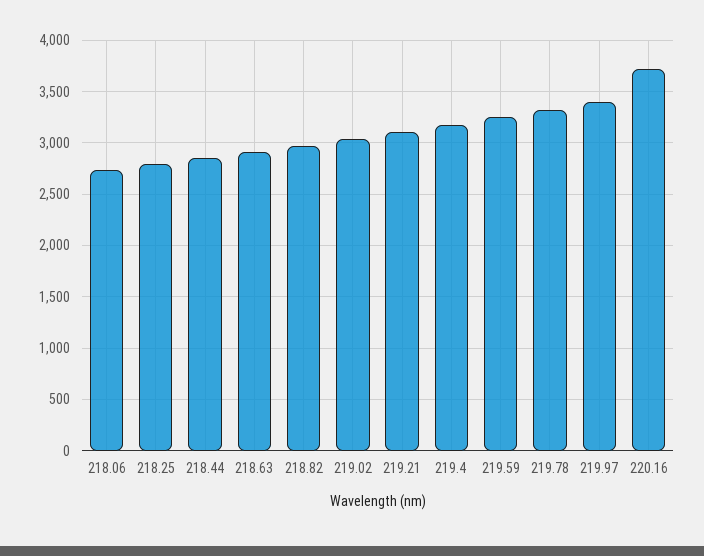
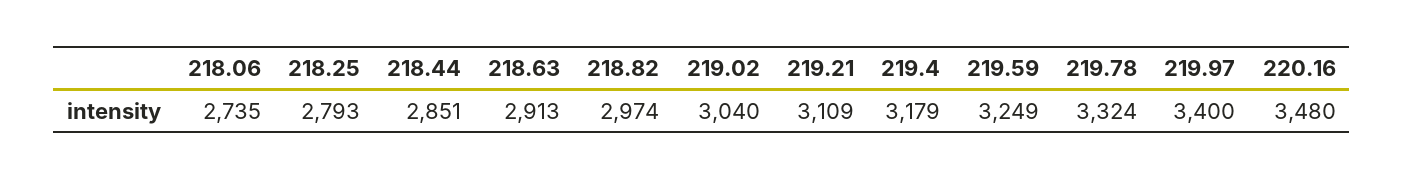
  {
    "218.06": 2735,
    "218.25": 2793,
    "218.44": 2851,
    "218.63": 2913,
    "218.82": 2974,
    "219.02": 3040,
    "219.21": 3109,
    "219.4": 3179,
    "219.59": 3249,
    "219.78": 3324,
    "219.97": 3400,
-   "220.16": 3700
+   "220.16": 3480
  }

